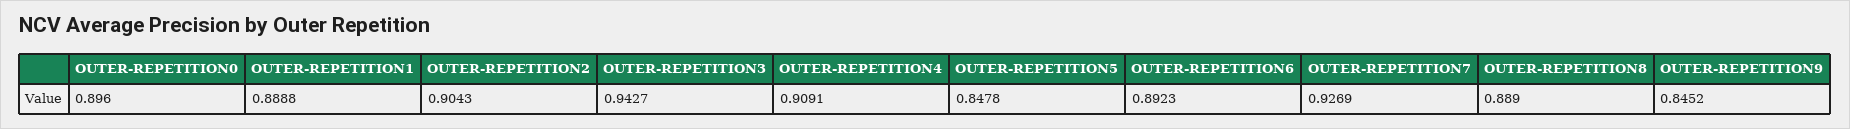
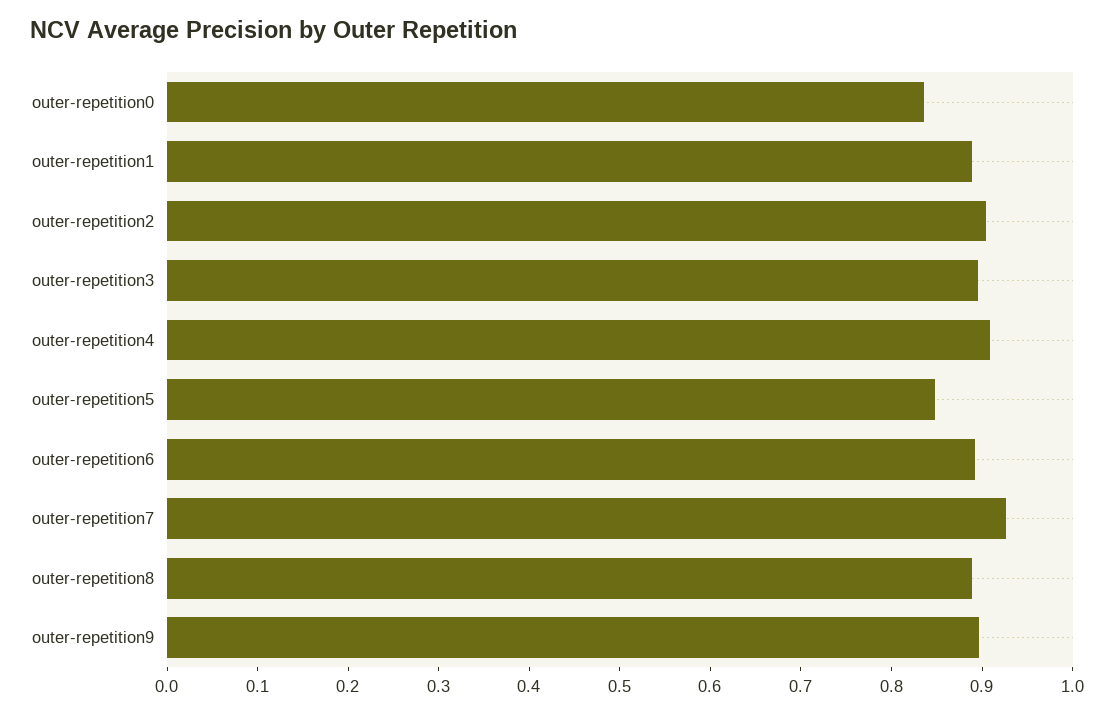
  {
-   "OUTER-REPETITION0": 0.896,
+   "OUTER-REPETITION0": 0.84,
    "OUTER-REPETITION1": 0.8888,
    "OUTER-REPETITION2": 0.9043,
-   "OUTER-REPETITION3": 0.9427,
+   "OUTER-REPETITION3": 0.9,
    "OUTER-REPETITION4": 0.9091,
    "OUTER-REPETITION5": 0.8478,
    "OUTER-REPETITION6": 0.8923,
    "OUTER-REPETITION7": 0.9269,
    "OUTER-REPETITION8": 0.889,
-   "OUTER-REPETITION9": 0.8452
+   "OUTER-REPETITION9": 0.9
  }

